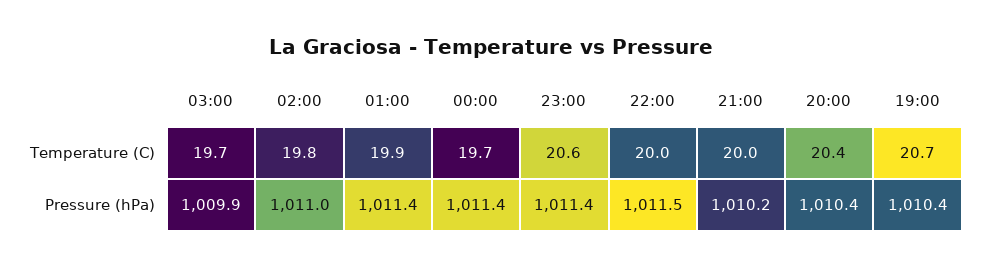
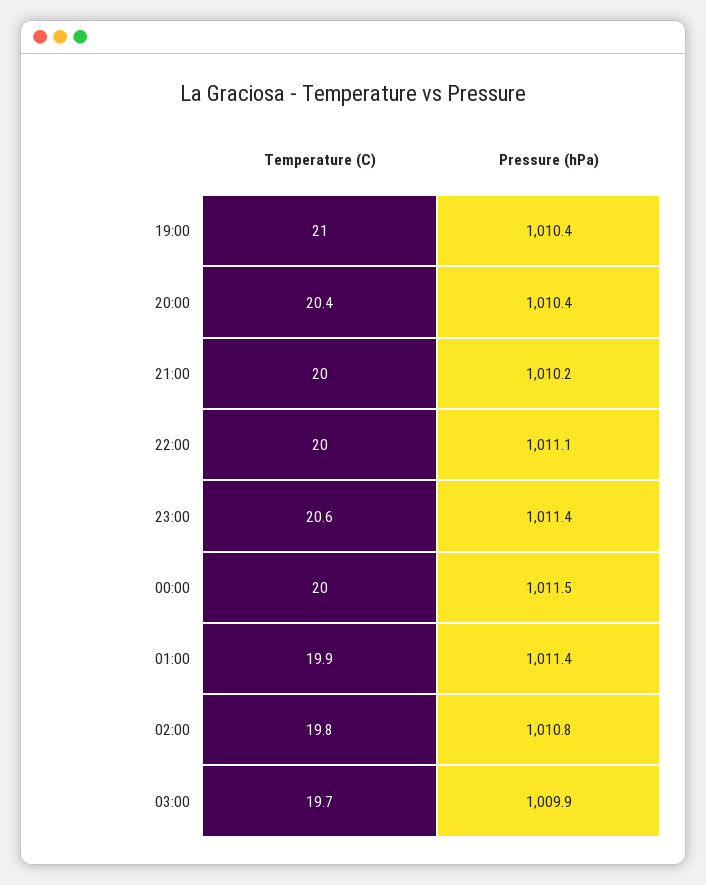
  {
    "03:00": {
      "Temperature (C)": 19.7,
      "Pressure (hPa)": 1009.9
    },
    "02:00": {
      "Temperature (C)": 19.8,
-     "Pressure (hPa)": 1011
+     "Pressure (hPa)": 1010.8
    },
    "01:00": {
      "Temperature (C)": 19.9,
      "Pressure (hPa)": 1011.4
    },
    "00:00": {
-     "Temperature (C)": 19.7,
+     "Temperature (C)": 20,
-     "Pressure (hPa)": 1011.4
+     "Pressure (hPa)": 1011.5
    },
    "23:00": {
      "Temperature (C)": 20.6,
      "Pressure (hPa)": 1011.4
    },
    "22:00": {
      "Temperature (C)": 20,
-     "Pressure (hPa)": 1011.5
+     "Pressure (hPa)": 1011.1
    },
    "21:00": {
      "Temperature (C)": 20,
      "Pressure (hPa)": 1010.2
    },
    "20:00": {
      "Temperature (C)": 20.4,
      "Pressure (hPa)": 1010.4
    },
    "19:00": {
-     "Temperature (C)": 20.7,
+     "Temperature (C)": 21,
      "Pressure (hPa)": 1010.4
    }
  }

